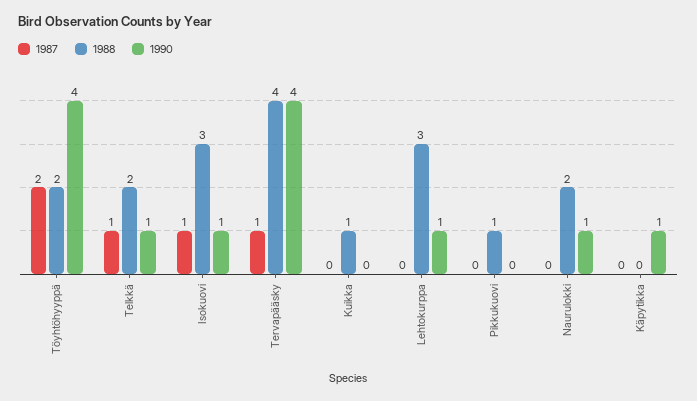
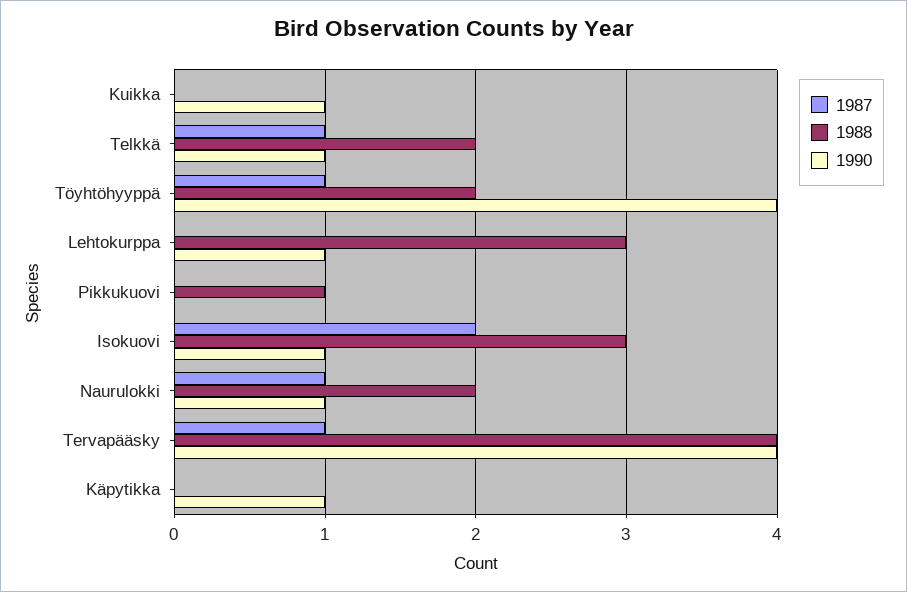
  {
    "1987": {
-     "Töyhtöhyyppä": 2,
+     "Töyhtöhyyppä": 1,
      "Telkkä": 1,
-     "Isokuovi": 1,
+     "Isokuovi": 2,
      "Tervapääsky": 1,
      "Kuikka": 0,
      "Lehtokurppa": 0,
      "Pikkukuovi": 0,
-     "Naurulokki": 0,
+     "Naurulokki": 1,
      "Käpytikka": 0
    },
    "1988": {
      "Töyhtöhyyppä": 2,
      "Telkkä": 2,
      "Isokuovi": 3,
      "Tervapääsky": 4,
-     "Kuikka": 1,
+     "Kuikka": 0,
      "Lehtokurppa": 3,
      "Pikkukuovi": 1,
      "Naurulokki": 2,
      "Käpytikka": 0
    },
    "1990": {
      "Töyhtöhyyppä": 4,
      "Telkkä": 1,
      "Isokuovi": 1,
      "Tervapääsky": 4,
-     "Kuikka": 0,
+     "Kuikka": 1,
      "Lehtokurppa": 1,
      "Pikkukuovi": 0,
      "Naurulokki": 1,
      "Käpytikka": 1
    }
  }

